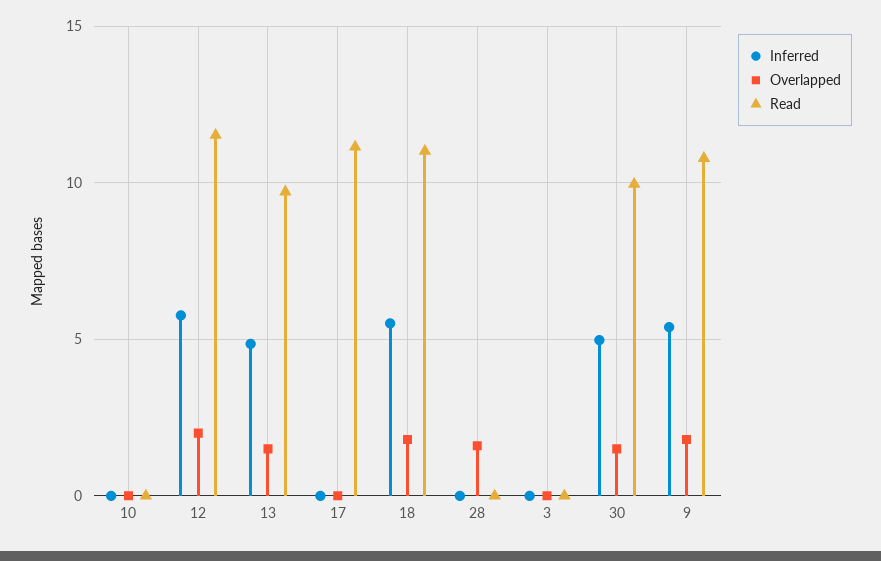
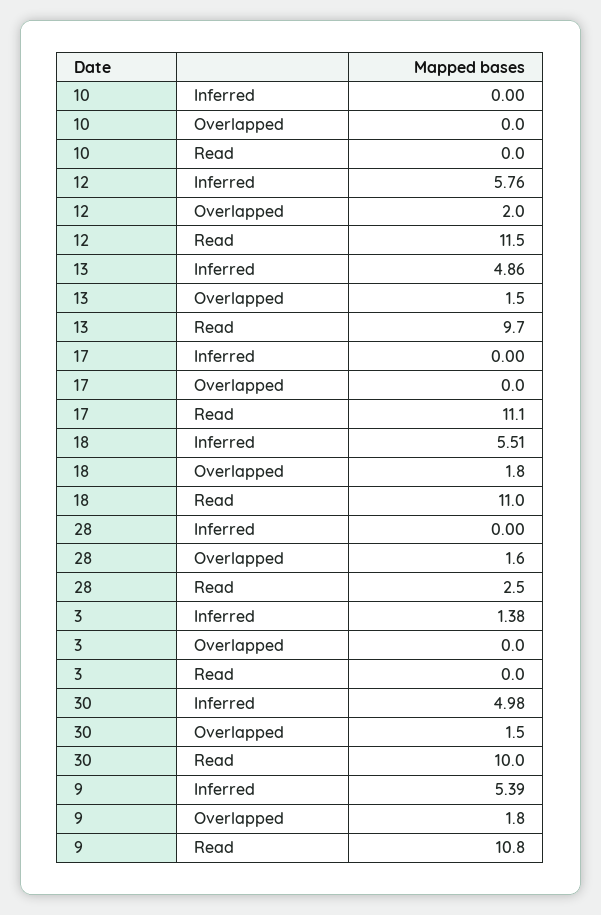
  {
    "Inferred": {
      "10": 0,
      "12": 5.76,
      "13": 4.86,
      "17": 0,
      "18": 5.51,
      "28": 0,
-     "3": 0,
+     "3": 1.38,
      "30": 4.98,
      "9": 5.39
    },
    "Overlapped": {
      "10": 0,
      "12": 2,
      "13": 1.5,
      "17": 0,
      "18": 1.8,
      "28": 1.6,
      "3": 0,
      "30": 1.5,
      "9": 1.8
    },
    "Read": {
      "10": 0,
      "12": 11.5,
      "13": 9.7,
      "17": 11.1,
      "18": 11,
-     "28": 0,
+     "28": 2.5,
      "3": 0,
      "30": 10,
      "9": 10.8
    }
  }

